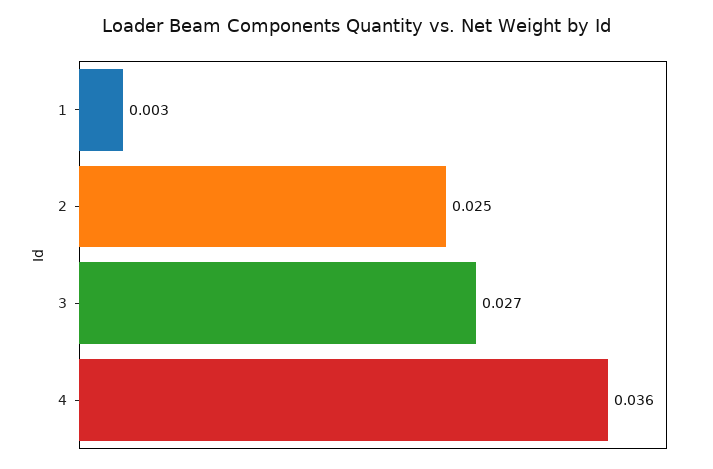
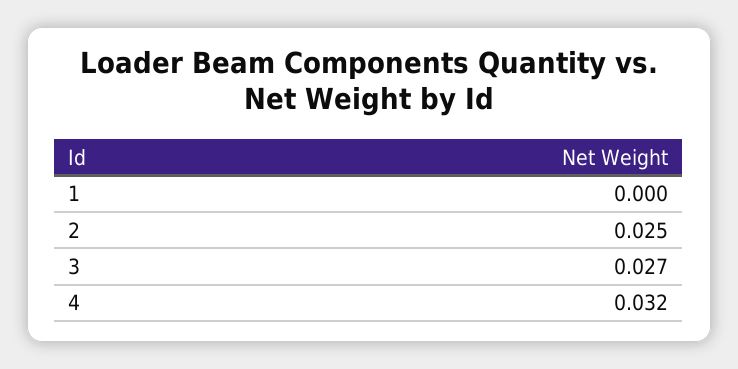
  {
-   "1": 0.003,
+   "1": 0,
    "2": 0.025,
    "3": 0.027,
-   "4": 0.036
+   "4": 0.032
  }

